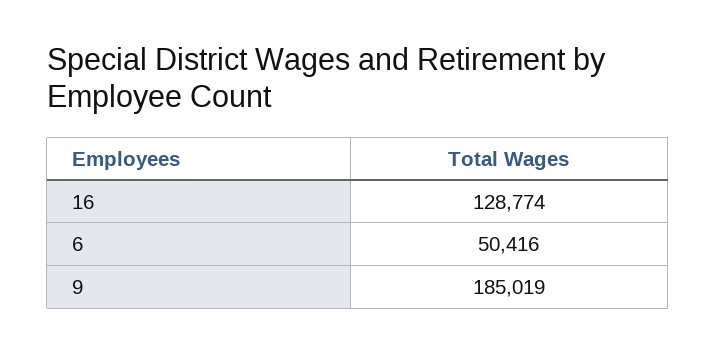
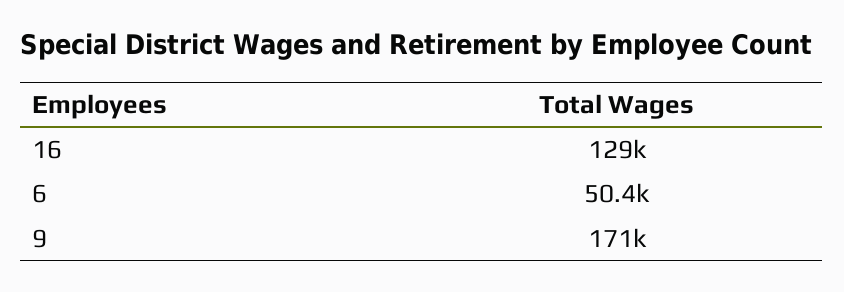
  {
    "16": 128774,
    "6": 50416,
-   "9": 185019
+   "9": 171000
  }

